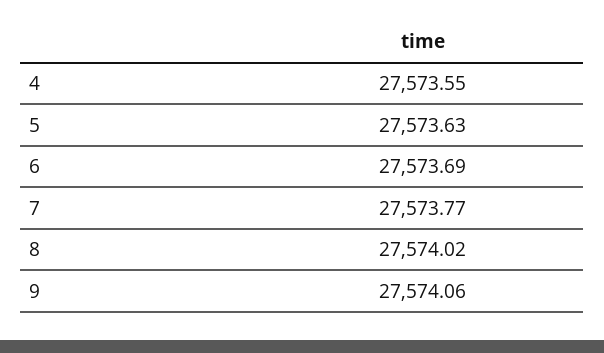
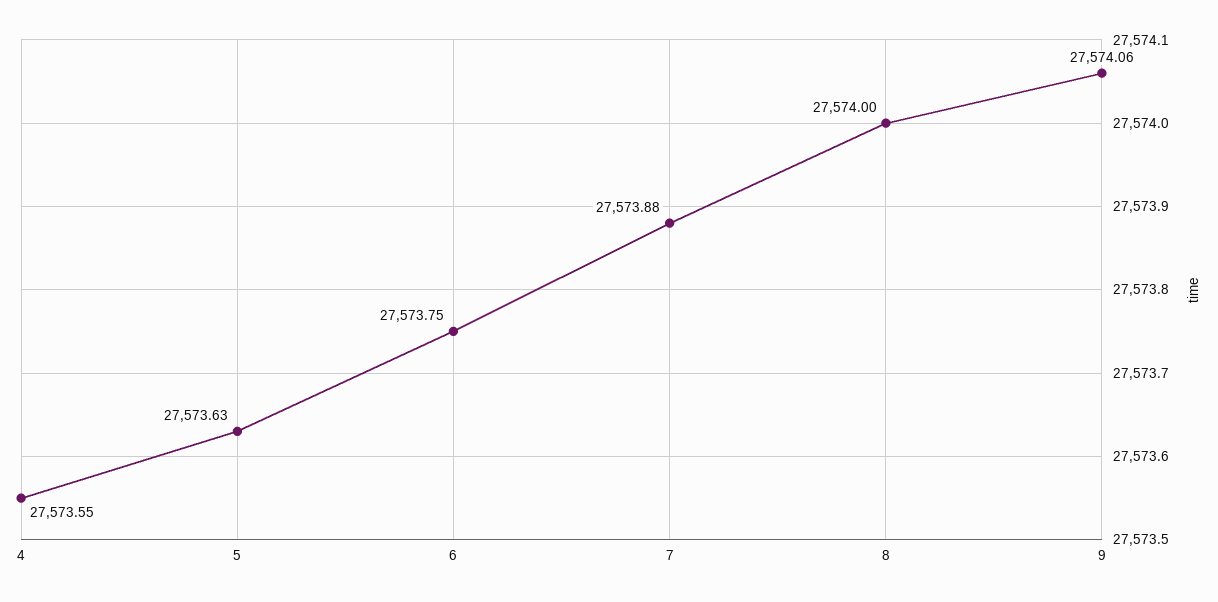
  {
    "4": 27573.55,
    "5": 27573.63,
-   "6": 27573.69,
+   "6": 27573.75,
-   "7": 27573.77,
+   "7": 27573.88,
-   "8": 27574.02,
+   "8": 27574,
    "9": 27574.06
  }

